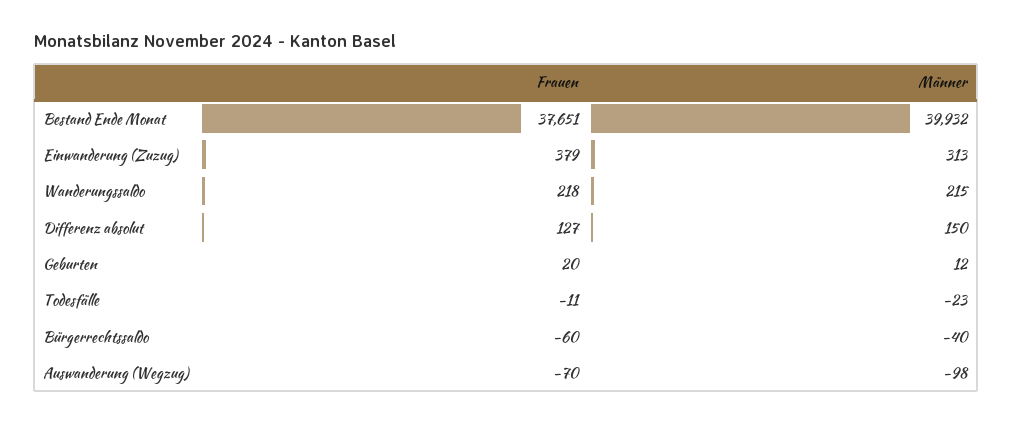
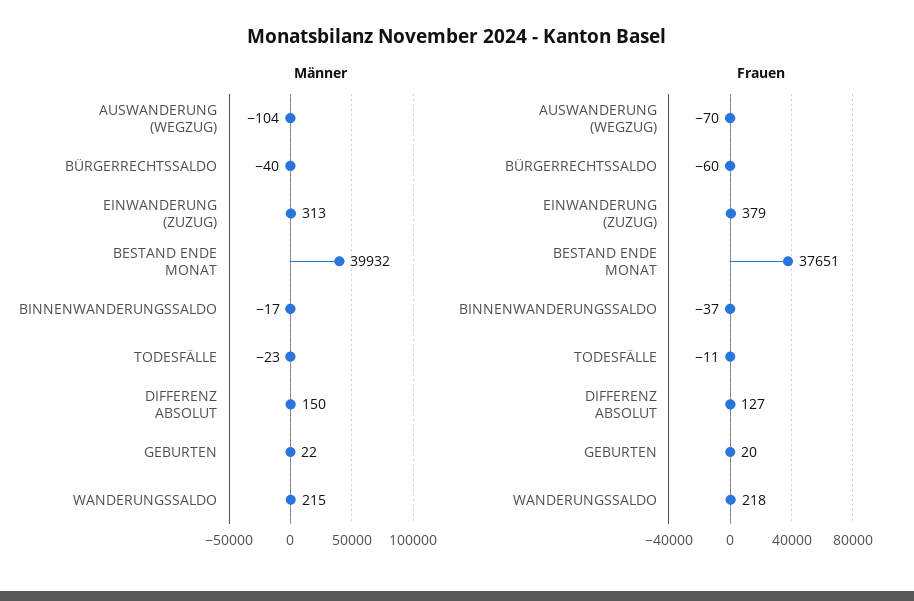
  {
    "Frauen": {
      "Bestand Ende Monat": 37651,
      "Einwanderung (Zuzug)": 379,
      "Wanderungssaldo": 218,
      "Differenz absolut": 127,
      "Geburten": 20,
      "Todesfälle": -11,
      "Bürgerrechtssaldo": -60,
-     "Auswanderung (Wegzug)": -70
+     "Auswanderung (Wegzug)": -70,
+     "BINNENWANDERUNGSSALDO": -37
    },
    "Männer": {
      "Bestand Ende Monat": 39932,
      "Einwanderung (Zuzug)": 313,
      "Wanderungssaldo": 215,
      "Differenz absolut": 150,
-     "Geburten": 12,
+     "Geburten": 22,
      "Todesfälle": -23,
      "Bürgerrechtssaldo": -40,
-     "Auswanderung (Wegzug)": -98
+     "Auswanderung (Wegzug)": -104,
+     "BINNENWANDERUNGSSALDO": -17
    }
  }

